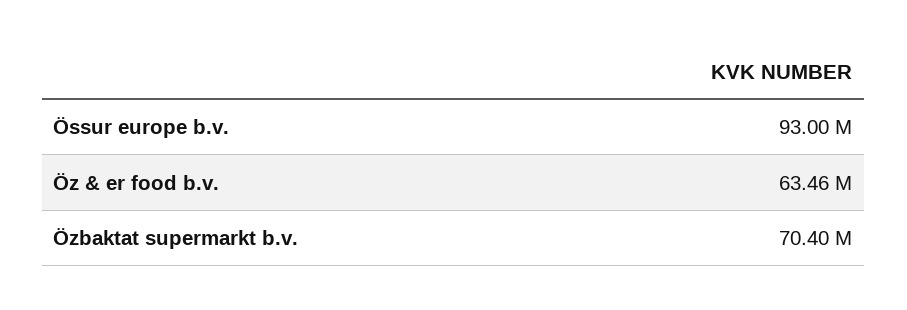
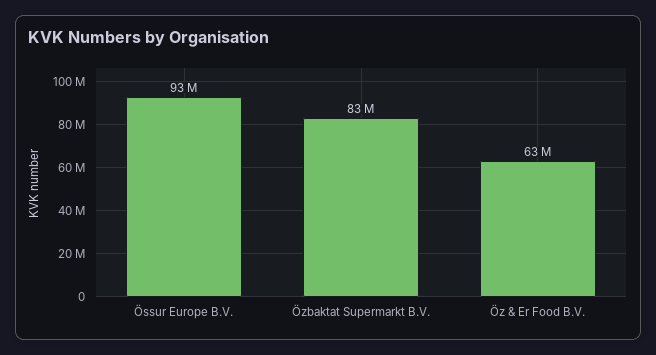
  {
    "Össur europe b.v.": 93000000,
    "Öz & er food b.v.": 63460000,
-   "Özbaktat supermarkt b.v.": 70400000
+   "Özbaktat supermarkt b.v.": 83000000
  }

